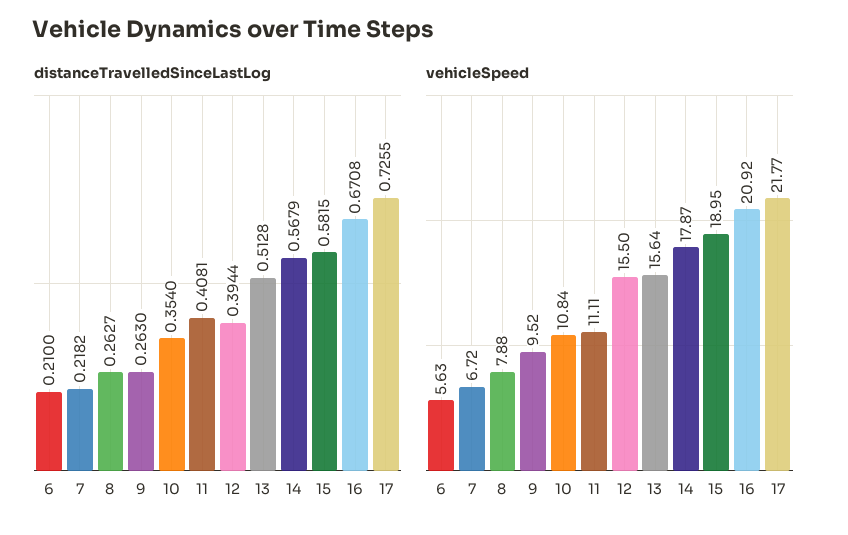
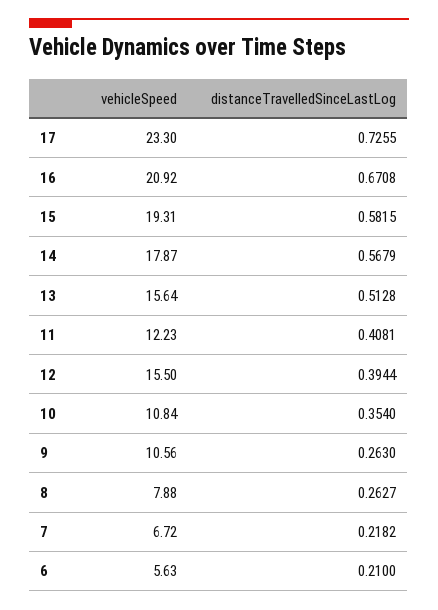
  {
    "distanceTravelledSinceLastLog": {
      "6": 0.21,
      "7": 0.2182,
      "8": 0.2627,
      "9": 0.263,
      "10": 0.354,
      "11": 0.4081,
      "12": 0.3944,
      "13": 0.5128,
      "14": 0.5679,
      "15": 0.5815,
      "16": 0.6708,
      "17": 0.7255
    },
    "vehicleSpeed": {
      "6": 5.63,
      "7": 6.72,
      "8": 7.88,
-     "9": 9.52,
+     "9": 10.56,
      "10": 10.84,
-     "11": 11.11,
+     "11": 12.23,
      "12": 15.5,
      "13": 15.64,
      "14": 17.87,
-     "15": 18.95,
+     "15": 19.31,
      "16": 20.92,
-     "17": 21.77
+     "17": 23.3
    }
  }

